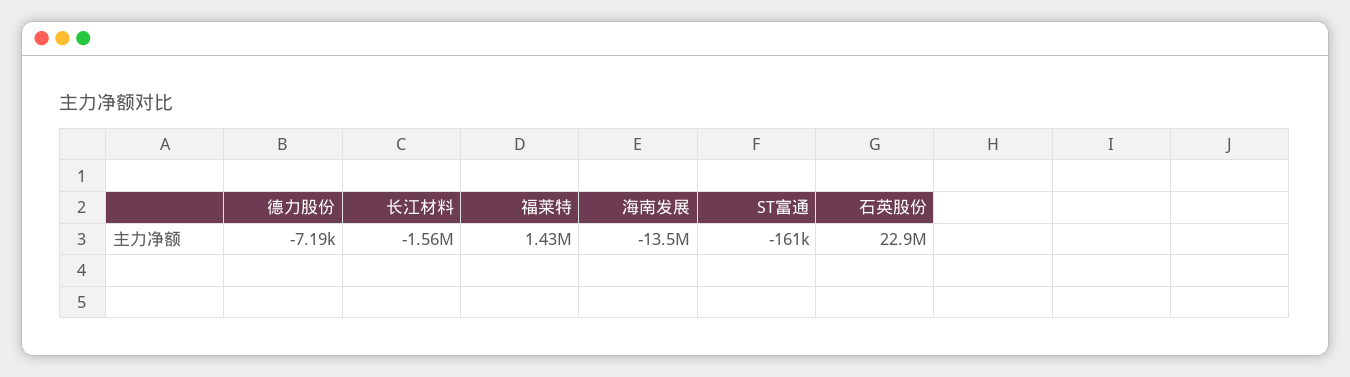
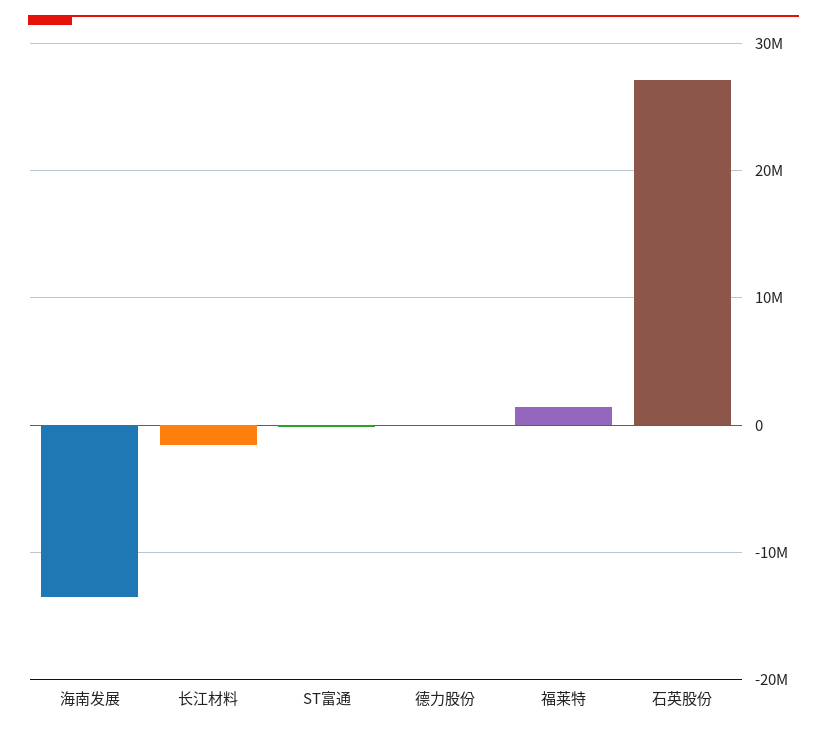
  {
    "德力股份": -7190,
    "长江材料": -1560000,
    "福莱特": 1430000,
    "海南发展": -13500000,
    "ST富通": -161000,
-   "石英股份": 22900000
+   "石英股份": 27000000
  }

